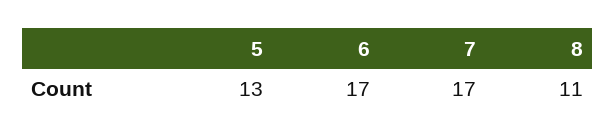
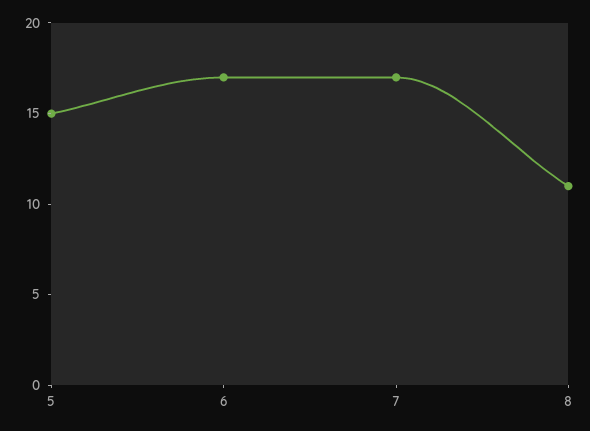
  {
-   "5": 13,
+   "5": 15,
    "6": 17,
    "7": 17,
    "8": 11
  }

